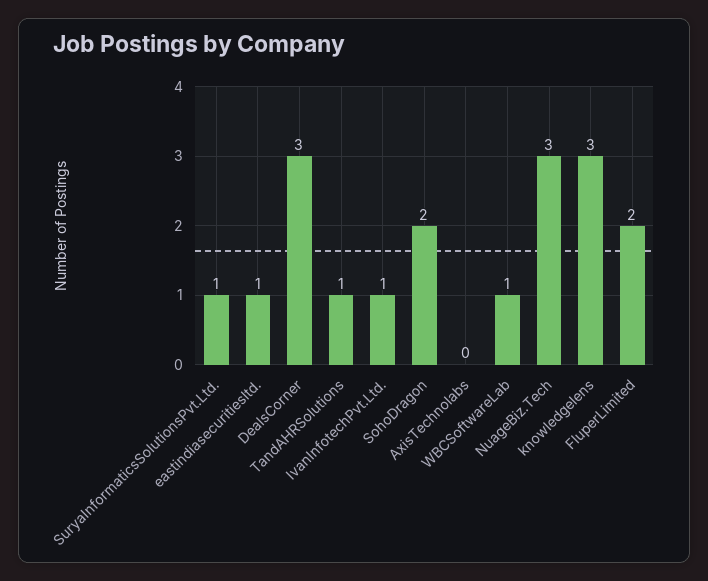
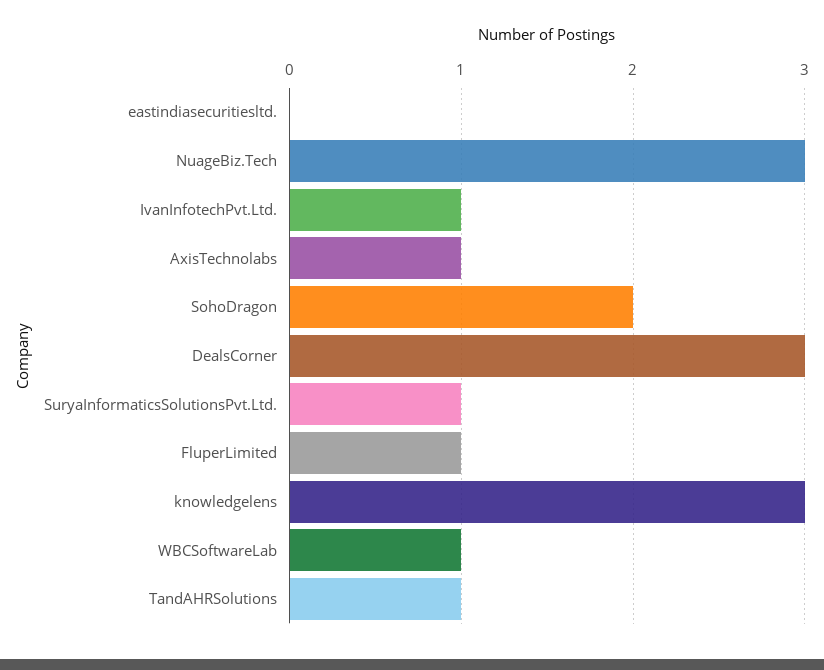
  {
    "SuryaInformaticsSolutionsPvt.Ltd.": 1,
-   "eastindiasecuritiesltd.": 1,
+   "eastindiasecuritiesltd.": 0,
    "DealsCorner": 3,
    "TandAHRSolutions": 1,
    "IvanInfotechPvt.Ltd.": 1,
    "SohoDragon": 2,
-   "AxisTechnolabs": 0,
+   "AxisTechnolabs": 1,
    "WBCSoftwareLab": 1,
    "NuageBiz.Tech": 3,
    "knowledgelens": 3,
-   "FluperLimited": 2
+   "FluperLimited": 1
  }

